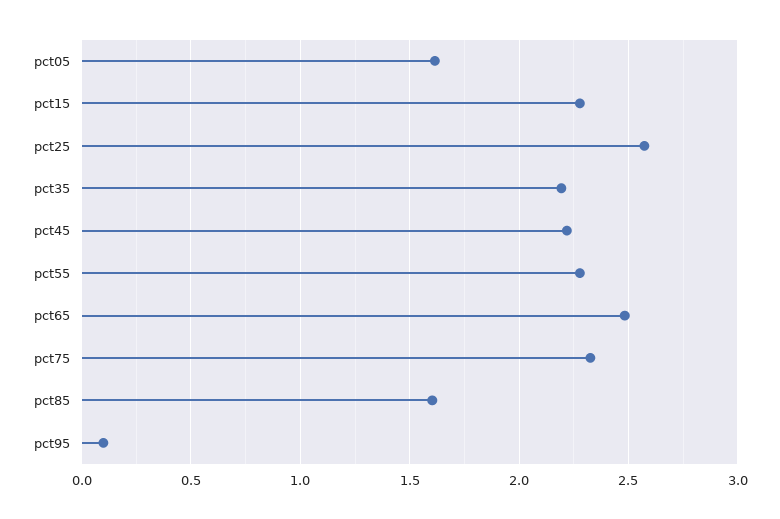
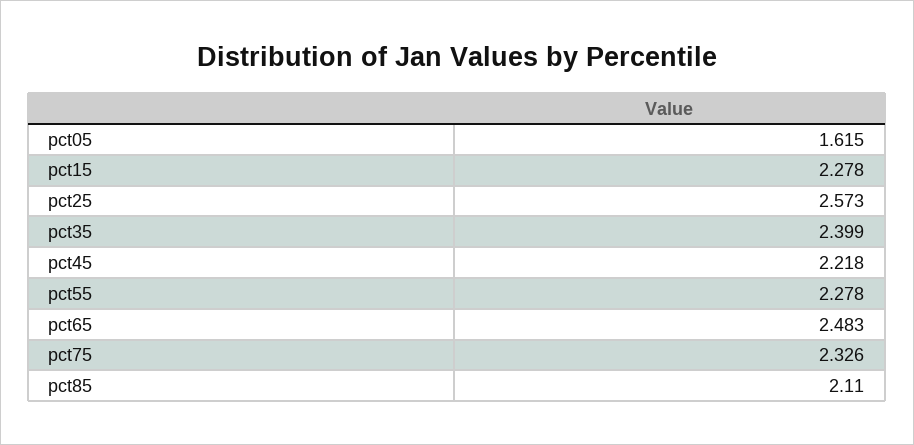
  {
    "pct05": 1.615,
    "pct15": 2.278,
    "pct25": 2.573,
-   "pct35": 2.2,
+   "pct35": 2.399,
    "pct45": 2.218,
    "pct55": 2.278,
    "pct65": 2.483,
    "pct75": 2.326,
-   "pct85": 1.6,
+   "pct85": 2.11
-   "pct95": 0.1
  }

